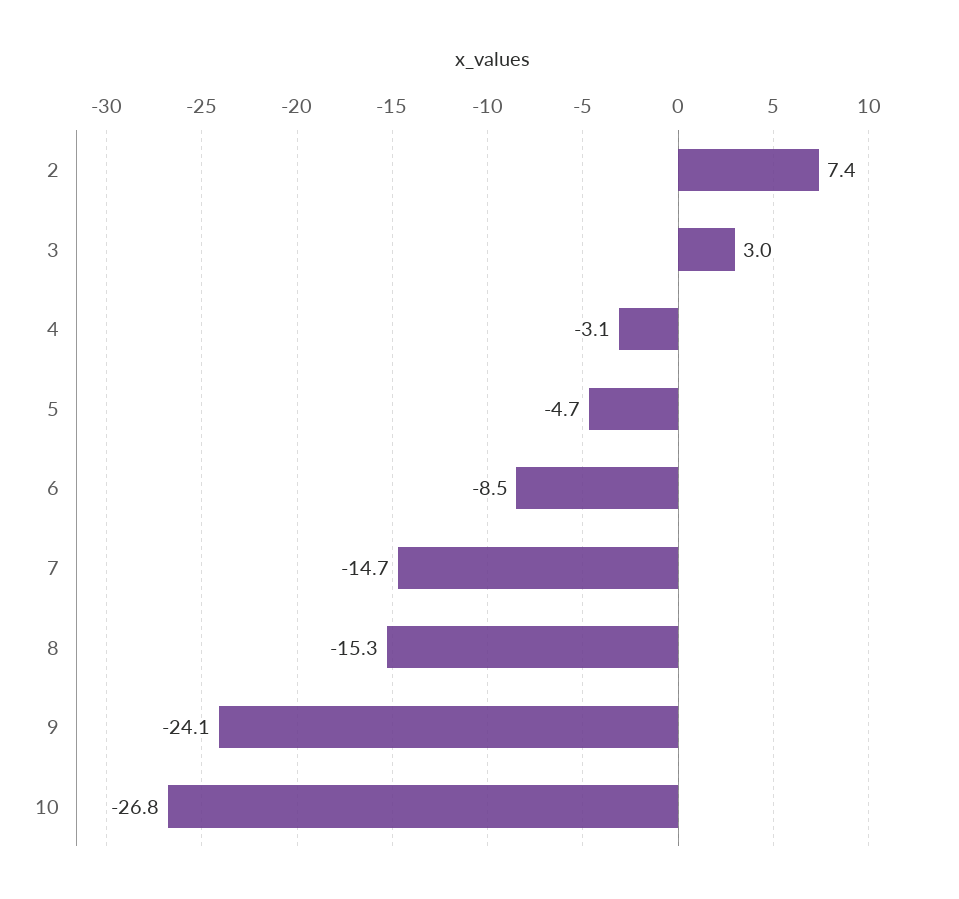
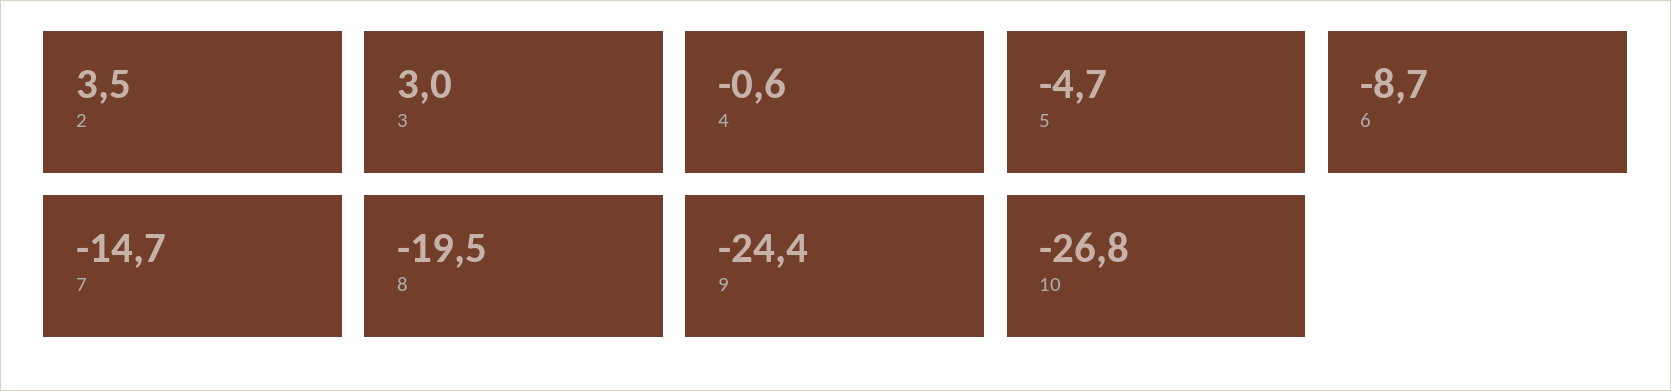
  {
-   "2": 7.4,
+   "2": 3.5,
    "3": 3,
-   "4": -3.1,
+   "4": -0.6,
    "5": -4.7,
-   "6": -8.5,
+   "6": -8.7,
    "7": -14.7,
-   "8": -15.3,
+   "8": -19.5,
-   "9": -24.1,
+   "9": -24.4,
    "10": -26.8
  }

